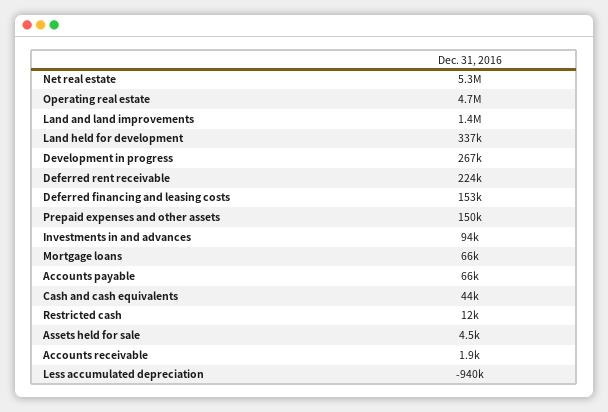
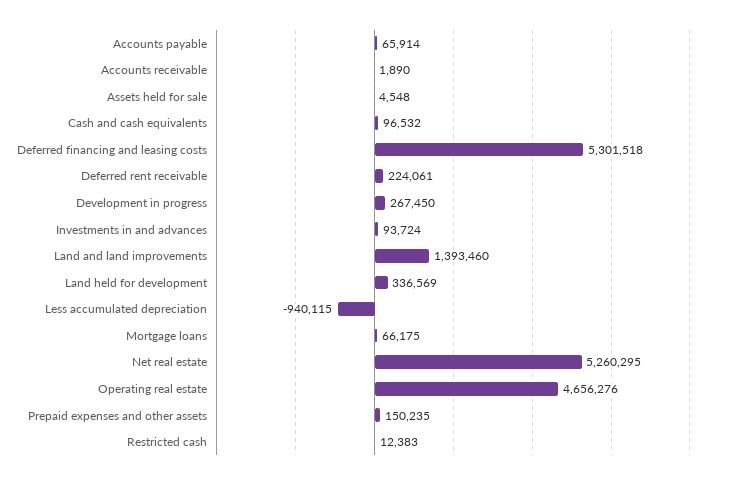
  {
    "Net real estate": 5260295,
    "Operating real estate": 4656276,
    "Land and land improvements": 1393460,
    "Land held for development": 336569,
    "Development in progress": 267450,
    "Deferred rent receivable": 224061,
-   "Deferred financing and leasing costs": 153000,
+   "Deferred financing and leasing costs": 5301518,
    "Prepaid expenses and other assets": 150235,
    "Investments in and advances": 93724,
    "Mortgage loans": 66175,
    "Accounts payable": 65914,
-   "Cash and cash equivalents": 44000,
+   "Cash and cash equivalents": 96532,
    "Restricted cash": 12383,
    "Assets held for sale": 4548,
    "Accounts receivable": 1890,
    "Less accumulated depreciation": -940115
  }

